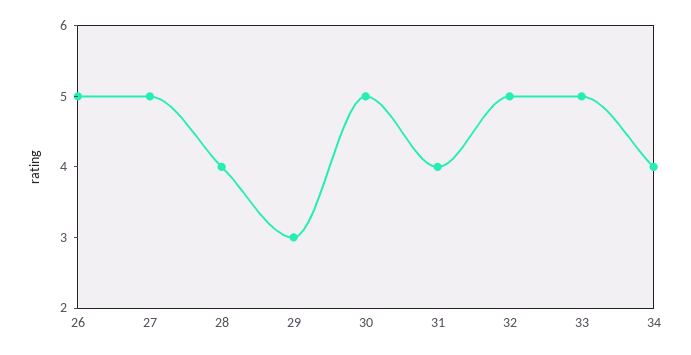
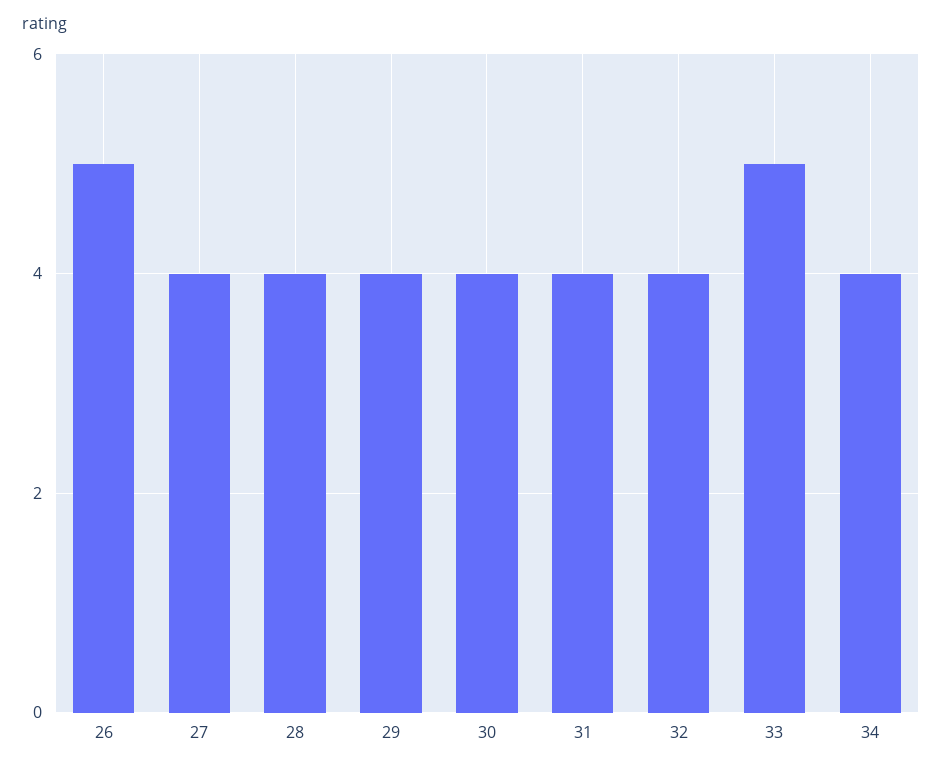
  {
    "26": 5,
-   "27": 5,
+   "27": 4,
    "28": 4,
-   "29": 3,
+   "29": 4,
-   "30": 5,
+   "30": 4,
    "31": 4,
-   "32": 5,
+   "32": 4,
    "33": 5,
    "34": 4
  }

